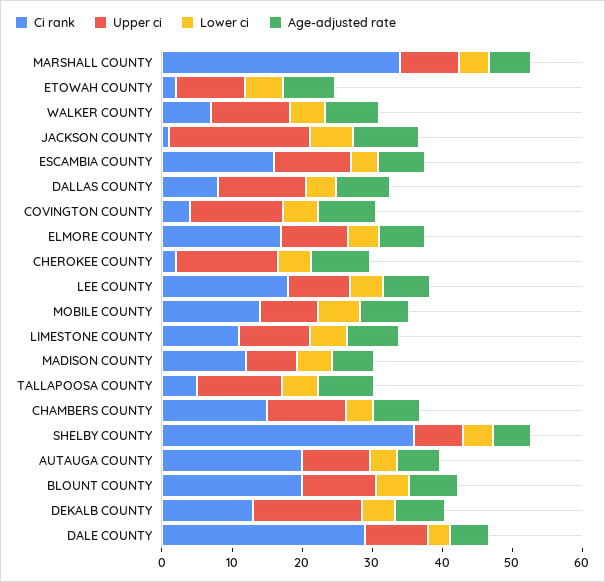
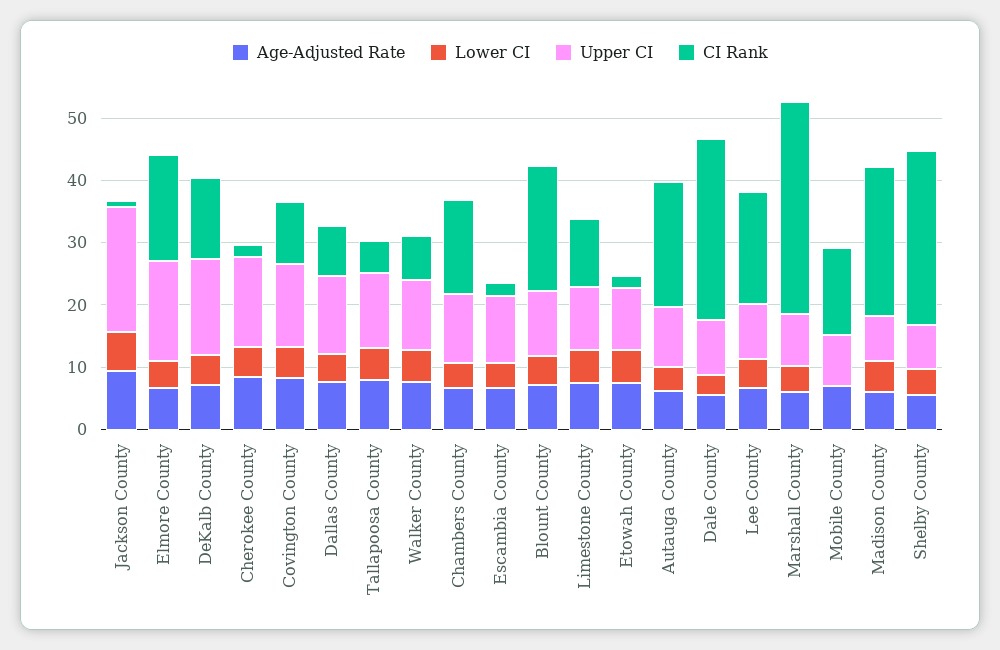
  {
    "Ci rank": {
      "MARSHALL COUNTY": 34,
      "ETOWAH COUNTY": 2,
      "WALKER COUNTY": 8,
      "JACKSON COUNTY": 2,
-     "ESCAMBIA COUNTY": 16,
+     "ESCAMBIA COUNTY": 2,
      "DALLAS COUNTY": 8,
-     "COVINGTON COUNTY": 4,
+     "COVINGTON COUNTY": 10,
      "ELMORE COUNTY": 18,
      "CHEROKEE COUNTY": 2,
      "LEE COUNTY": 18,
      "MOBILE COUNTY": 14,
      "LIMESTONE COUNTY": 12,
-     "MADISON COUNTY": 12,
+     "MADISON COUNTY": 24,
      "TALLAPOOSA COUNTY": 6,
      "CHAMBERS COUNTY": 16,
-     "SHELBY COUNTY": 36,
+     "SHELBY COUNTY": 28,
      "AUTAUGA COUNTY": 20,
      "BLOUNT COUNTY": 20,
      "DEKALB COUNTY": 14,
      "DALE COUNTY": 30
    },
    "Upper ci": {
      "MARSHALL COUNTY": 8,
      "ETOWAH COUNTY": 10,
      "WALKER COUNTY": 12,
      "JACKSON COUNTY": 20,
      "ESCAMBIA COUNTY": 10,
      "DALLAS COUNTY": 12,
      "COVINGTON COUNTY": 14,
-     "ELMORE COUNTY": 10,
+     "ELMORE COUNTY": 16,
      "CHEROKEE COUNTY": 14,
      "LEE COUNTY": 8,
      "MOBILE COUNTY": 8,
      "LIMESTONE COUNTY": 10,
      "MADISON COUNTY": 8,
      "TALLAPOOSA COUNTY": 12,
      "CHAMBERS COUNTY": 12,
      "SHELBY COUNTY": 8,
      "AUTAUGA COUNTY": 10,
      "BLOUNT COUNTY": 10,
      "DEKALB COUNTY": 16,
      "DALE COUNTY": 8
    },
    "Lower ci": {
      "MARSHALL COUNTY": 4,
      "ETOWAH COUNTY": 6,
      "WALKER COUNTY": 6,
      "JACKSON COUNTY": 6,
      "ESCAMBIA COUNTY": 4,
      "DALLAS COUNTY": 4,
      "COVINGTON COUNTY": 6,
      "ELMORE COUNTY": 4,
      "CHEROKEE COUNTY": 4,
      "LEE COUNTY": 4,
-     "MOBILE COUNTY": 6,
+     "MOBILE COUNTY": 0,
      "LIMESTONE COUNTY": 6,
      "MADISON COUNTY": 6,
      "TALLAPOOSA COUNTY": 6,
      "CHAMBERS COUNTY": 4,
      "SHELBY COUNTY": 4,
      "AUTAUGA COUNTY": 4,
      "BLOUNT COUNTY": 4,
      "DEKALB COUNTY": 4,
      "DALE COUNTY": 4
    },
    "Age-adjusted rate": {
      "MARSHALL COUNTY": 6,
      "ETOWAH COUNTY": 8,
      "WALKER COUNTY": 8,
      "JACKSON COUNTY": 10,
      "ESCAMBIA COUNTY": 6,
      "DALLAS COUNTY": 8,
      "COVINGTON COUNTY": 8,
      "ELMORE COUNTY": 6,
      "CHEROKEE COUNTY": 8,
      "LEE COUNTY": 6,
      "MOBILE COUNTY": 8,
      "LIMESTONE COUNTY": 8,
      "MADISON COUNTY": 6,
      "TALLAPOOSA COUNTY": 8,
      "CHAMBERS COUNTY": 6,
      "SHELBY COUNTY": 6,
      "AUTAUGA COUNTY": 6,
      "BLOUNT COUNTY": 8,
      "DEKALB COUNTY": 8,
      "DALE COUNTY": 6
    }
  }

